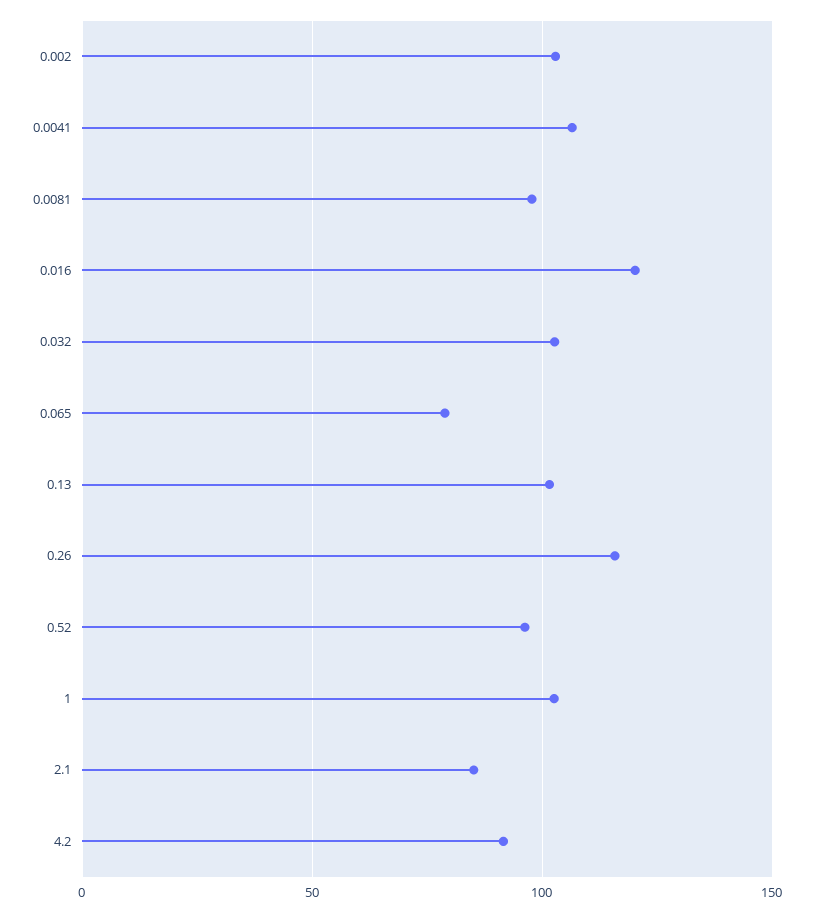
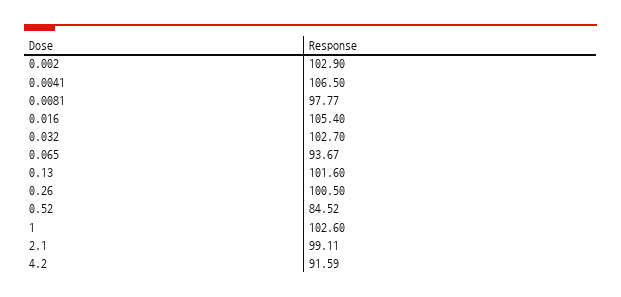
  {
    "0.002": 102.9,
    "0.0041": 106.5,
    "0.0081": 97.77,
-   "0.016": 120,
+   "0.016": 105.4,
    "0.032": 102.7,
-   "0.065": 80,
+   "0.065": 93.67,
    "0.13": 101.6,
-   "0.26": 115,
+   "0.26": 100.5,
-   "0.52": 95,
+   "0.52": 84.52,
    "1": 102.6,
-   "2.1": 85,
+   "2.1": 99.11,
    "4.2": 91.59
  }

